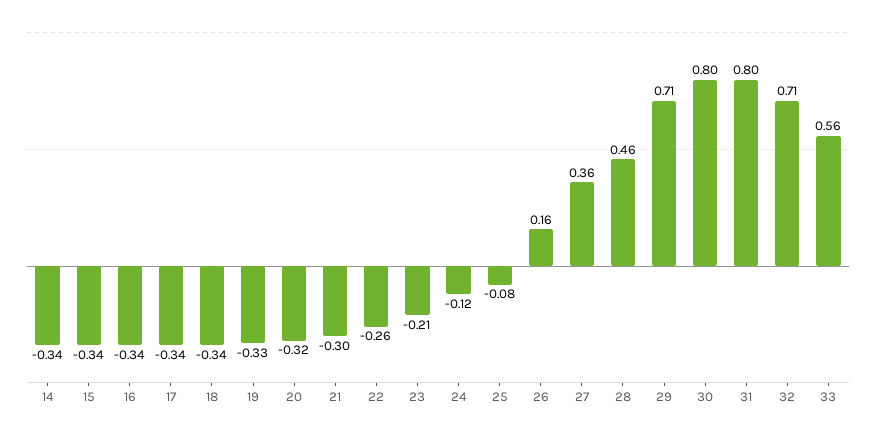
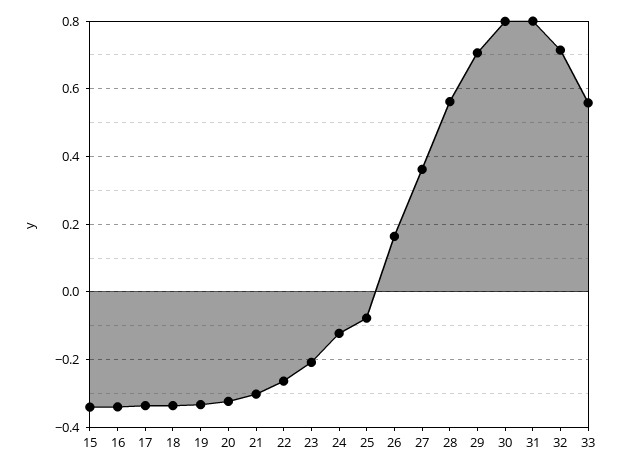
  {
-   "14": -0.34,
    "15": -0.34,
    "16": -0.34,
    "17": -0.34,
    "18": -0.34,
    "19": -0.33,
    "20": -0.32,
    "21": -0.3,
    "22": -0.26,
    "23": -0.21,
    "24": -0.12,
    "25": -0.08,
    "26": 0.16,
    "27": 0.36,
-   "28": 0.46,
+   "28": 0.56,
    "29": 0.71,
    "30": 0.8,
    "31": 0.8,
    "32": 0.71,
    "33": 0.56
  }

